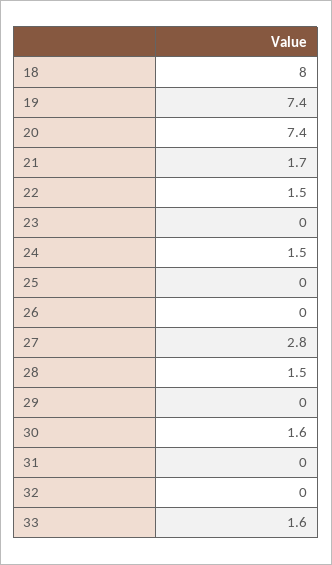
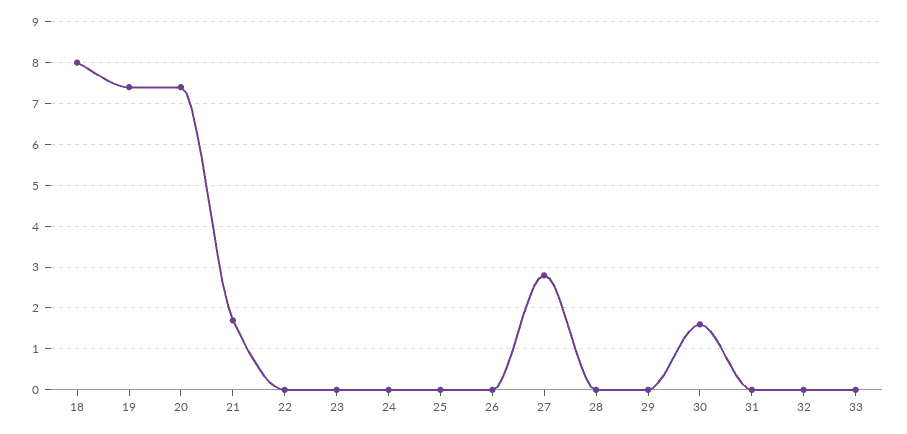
  {
    "18": 8,
    "19": 7.4,
    "20": 7.4,
    "21": 1.7,
-   "22": 1.5,
+   "22": 0,
    "23": 0,
-   "24": 1.5,
+   "24": 0,
    "25": 0,
    "26": 0,
    "27": 2.8,
-   "28": 1.5,
+   "28": 0,
    "29": 0,
    "30": 1.6,
    "31": 0,
    "32": 0,
-   "33": 1.6
+   "33": 0
  }

